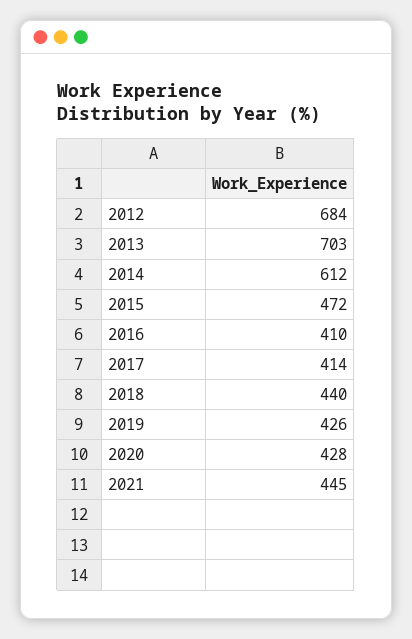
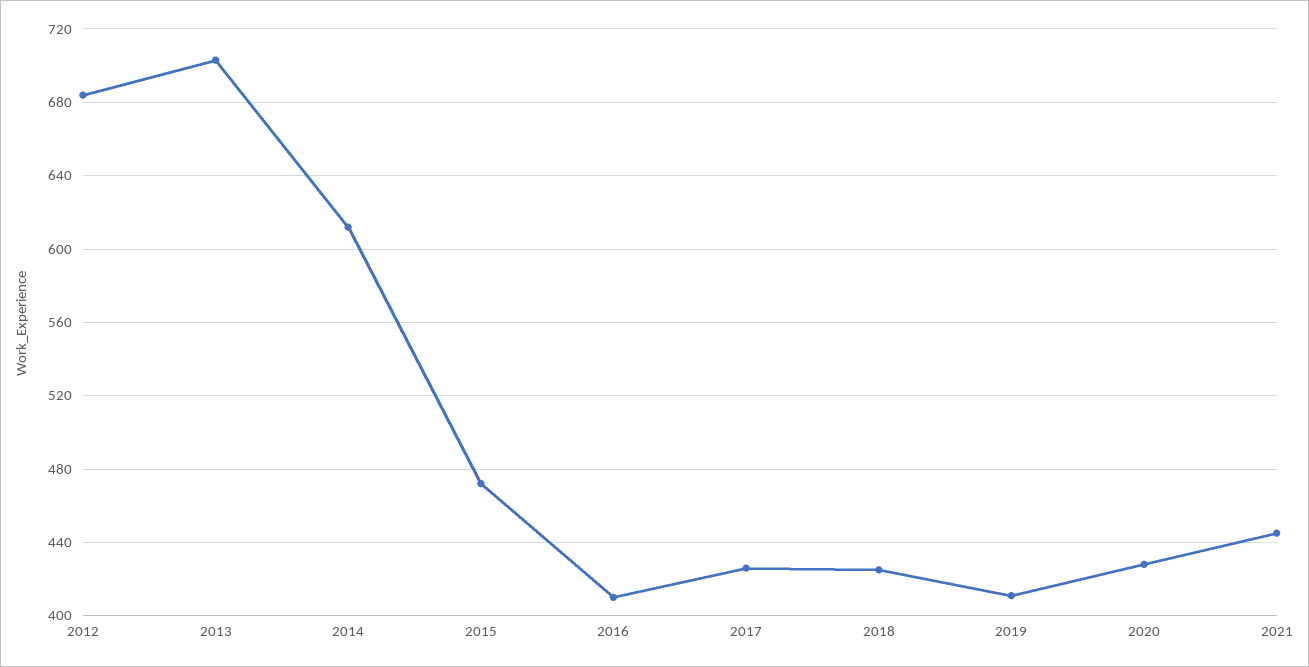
  {
    "2012": 684,
    "2013": 703,
    "2014": 612,
    "2015": 472,
    "2016": 410,
-   "2017": 414,
+   "2017": 425,
-   "2018": 440,
+   "2018": 425,
-   "2019": 426,
+   "2019": 410,
    "2020": 428,
    "2021": 445
  }

